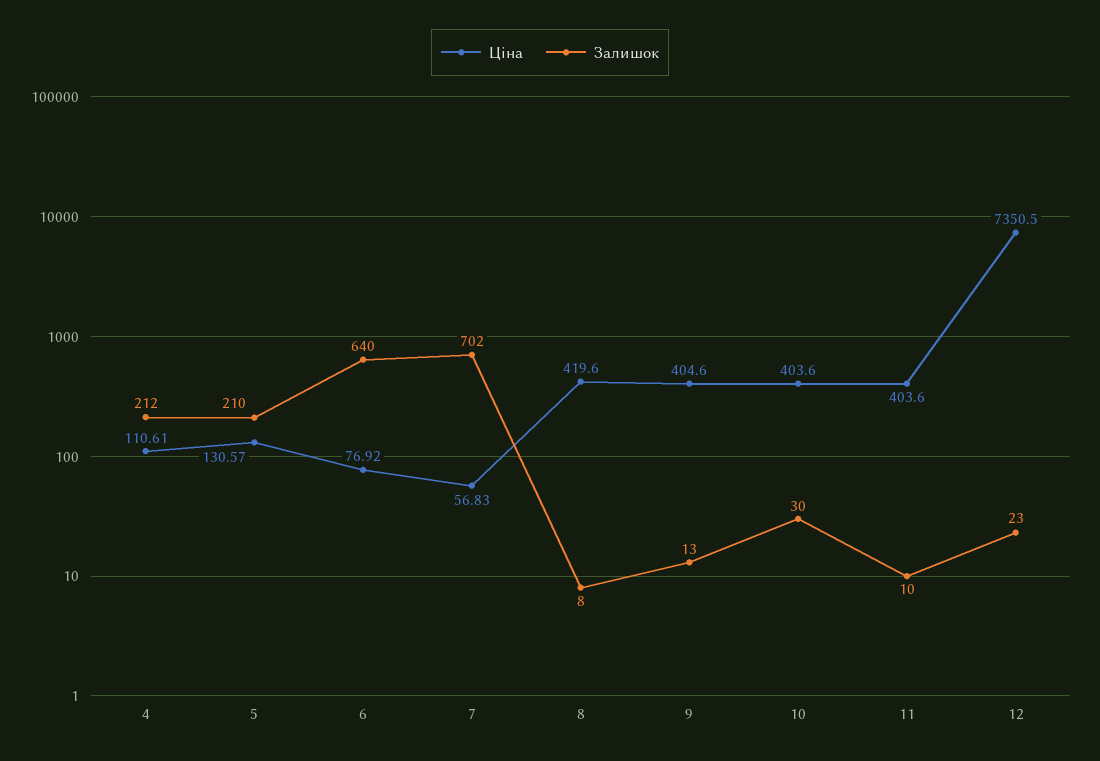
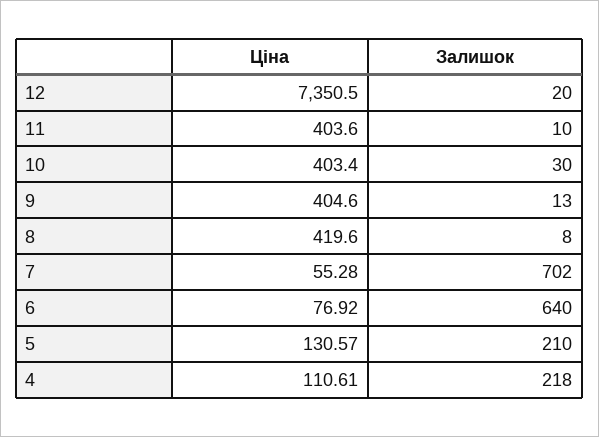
  {
    "Ціна": {
      "4": 110.61,
      "5": 130.57,
      "6": 76.92,
-     "7": 56.83,
+     "7": 55.28,
      "8": 419.6,
      "9": 404.6,
-     "10": 403.6,
+     "10": 403.4,
      "11": 403.6,
      "12": 7350.5
    },
    "Залишок": {
-     "4": 212,
+     "4": 218,
      "5": 210,
      "6": 640,
      "7": 702,
      "8": 8,
      "9": 13,
      "10": 30,
      "11": 10,
-     "12": 23
+     "12": 20
    }
  }

